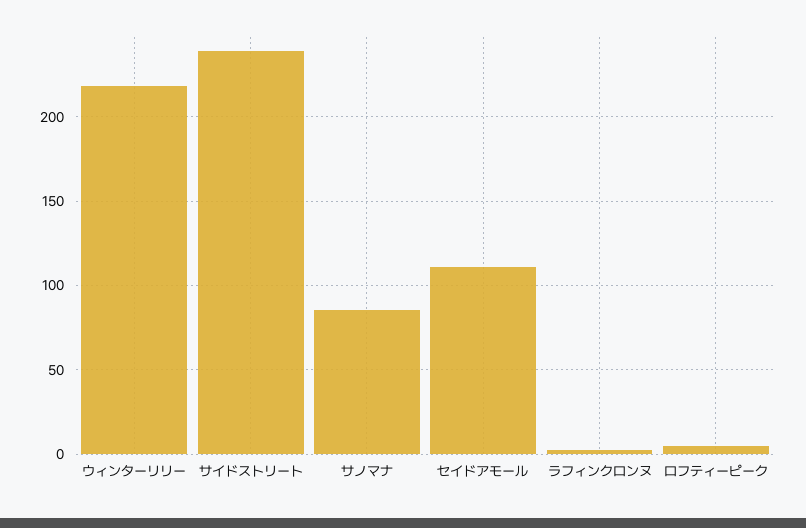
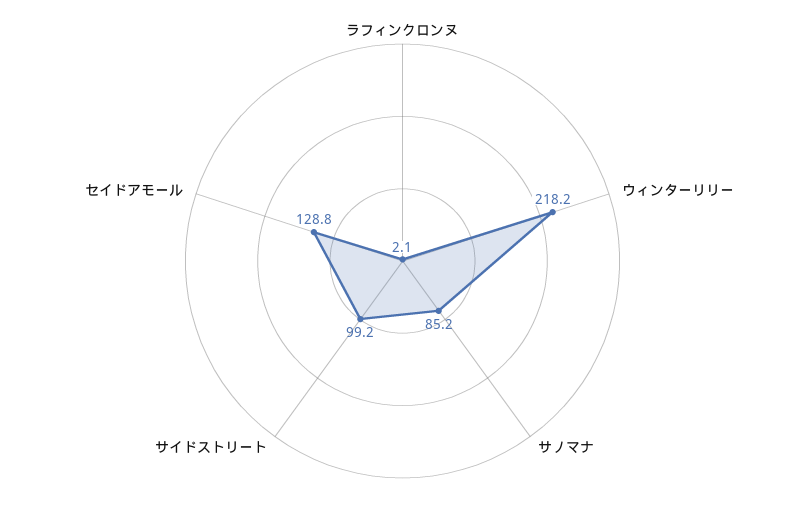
  {
    "ウィンターリリー": 218.2,
-   "サイドストリート": 240,
+   "サイドストリート": 99.2,
    "サノマナ": 85.2,
-   "セイドアモール": 110,
+   "セイドアモール": 128.8,
-   "ラフィンクロンヌ": 2.1,
+   "ラフィンクロンヌ": 2.1
-   "ロフティーピーク": 5
  }

